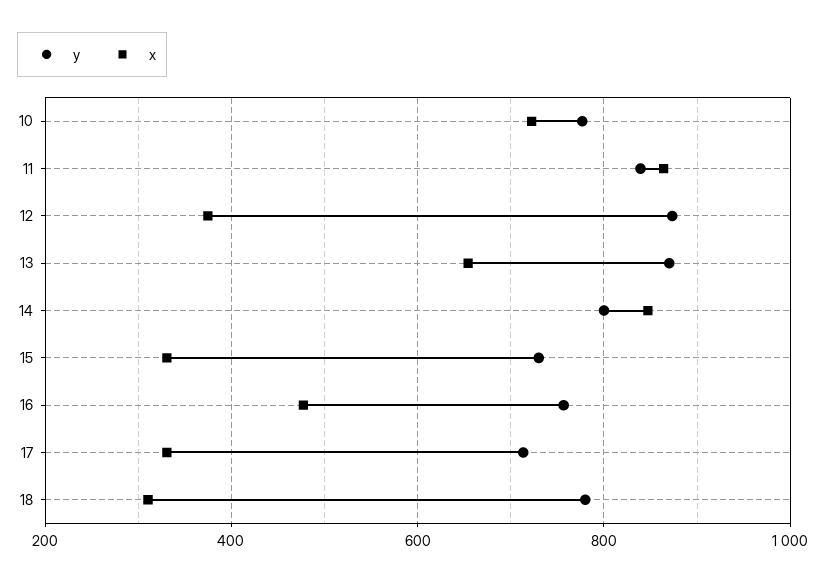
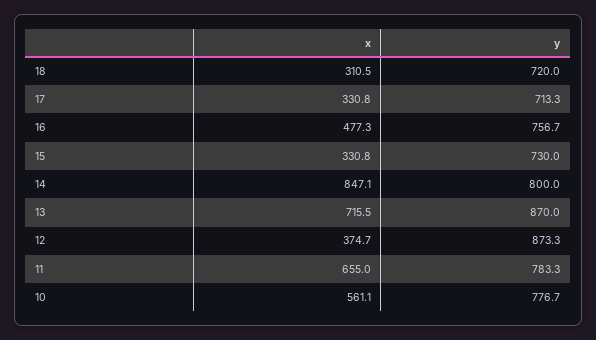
  {
    "y": {
      "10": 776.7,
-     "11": 840,
+     "11": 783.3,
      "12": 873.3,
      "13": 870,
      "14": 800,
      "15": 730,
      "16": 756.7,
      "17": 713.3,
-     "18": 780
+     "18": 720
    },
    "x": {
-     "10": 720,
+     "10": 561.1,
-     "11": 860,
+     "11": 655,
      "12": 374.7,
-     "13": 660,
+     "13": 715.5,
      "14": 847.1,
      "15": 330.8,
      "16": 477.3,
      "17": 330.8,
      "18": 310.5
    }
  }

